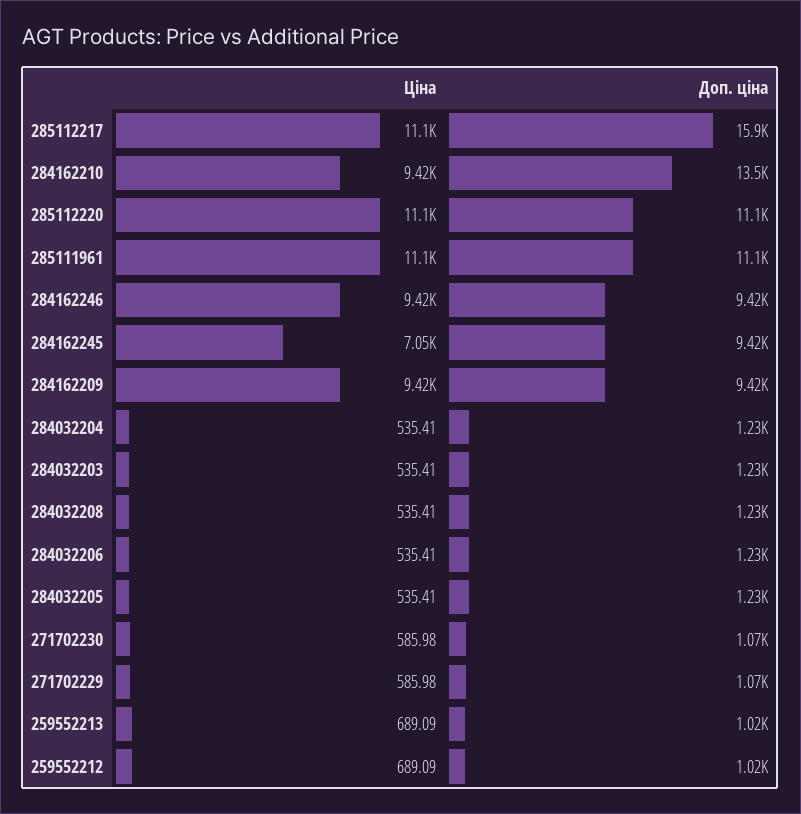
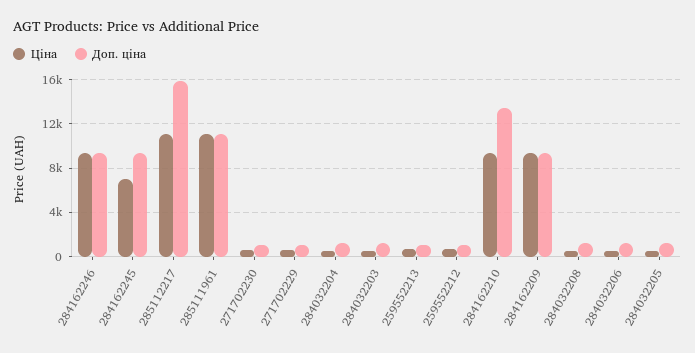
  {
    "Ціна": {
      "285112217": 11100,
      "284162210": 9420,
-     "285112220": 11100,
      "285111961": 11100,
      "284162246": 9420,
      "284162245": 7050,
      "284162209": 9420,
      "284032204": 535.41,
      "284032203": 535.41,
      "284032208": 535.41,
      "284032206": 535.41,
      "284032205": 535.41,
      "271702230": 585.98,
      "271702229": 585.98,
      "259552213": 689.09,
      "259552212": 689.09
    },
    "Доп. ціна": {
      "285112217": 15900,
      "284162210": 13500,
-     "285112220": 11100,
      "285111961": 11100,
      "284162246": 9420,
      "284162245": 9420,
      "284162209": 9420,
      "284032204": 1230,
      "284032203": 1230,
      "284032208": 1230,
      "284032206": 1230,
      "284032205": 1230,
      "271702230": 1070,
      "271702229": 1070,
      "259552213": 1020,
      "259552212": 1020
    }
  }

